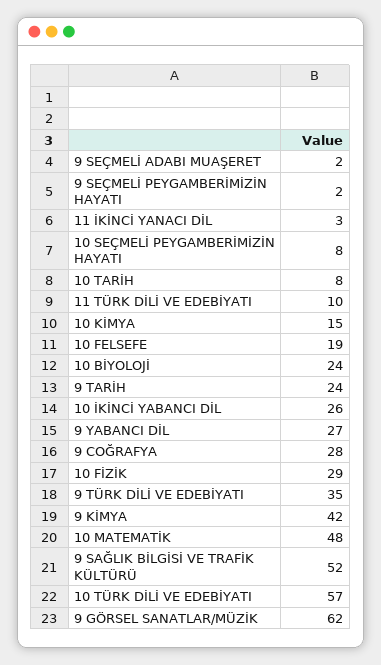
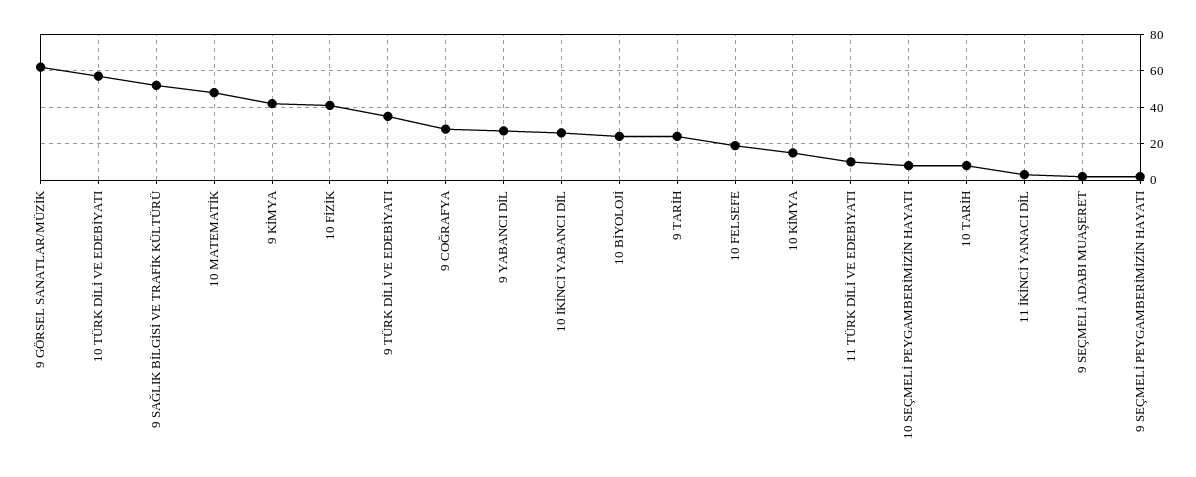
  {
    "9 SEÇMELİ ADABI MUAŞERET": 2,
    "9 SEÇMELİ PEYGAMBERİMİZİN HAYATI": 2,
    "11 İKİNCİ YANACI DİL": 3,
    "10 SEÇMELİ PEYGAMBERİMİZİN HAYATI": 8,
    "10 TARİH": 8,
    "11 TÜRK DİLİ VE EDEBİYATI": 10,
    "10 KİMYA": 15,
    "10 FELSEFE": 19,
    "10 BİYOLOJİ": 24,
    "9 TARİH": 24,
    "10 İKİNCİ YABANCI DİL": 26,
    "9 YABANCI DİL": 27,
    "9 COĞRAFYA": 28,
-   "10 FİZİK": 29,
+   "10 FİZİK": 40,
    "9 TÜRK DİLİ VE EDEBİYATI": 35,
    "9 KİMYA": 42,
    "10 MATEMATİK": 48,
    "9 SAĞLIK BİLGİSİ VE TRAFİK KÜLTÜRÜ": 52,
    "10 TÜRK DİLİ VE EDEBİYATI": 57,
    "9 GÖRSEL SANATLAR/MÜZİK": 62
  }

